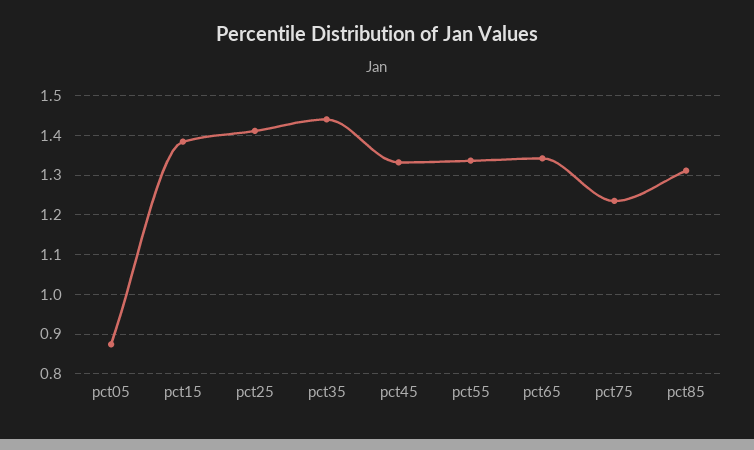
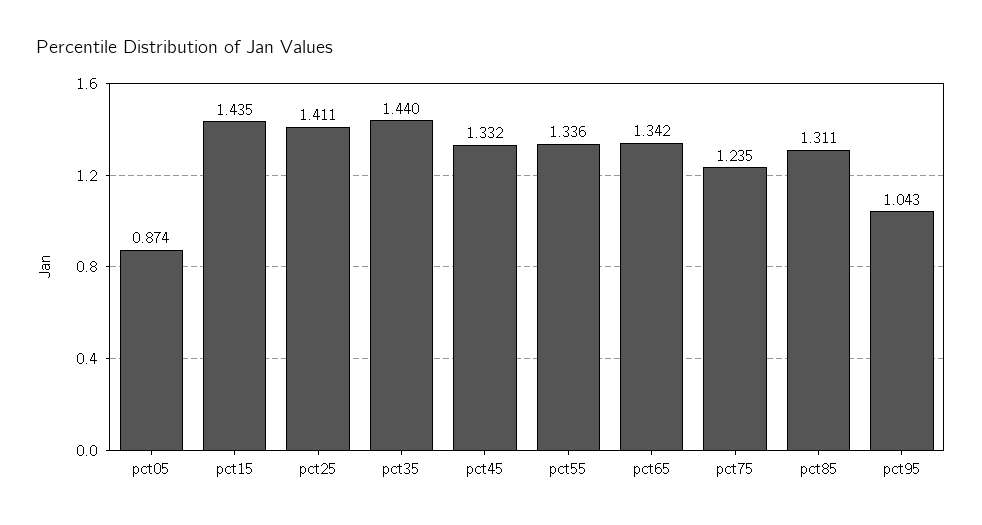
  {
    "pct05": 0.874,
-   "pct15": 1.38,
+   "pct15": 1.435,
    "pct25": 1.411,
    "pct35": 1.44,
    "pct45": 1.332,
    "pct55": 1.336,
    "pct65": 1.342,
    "pct75": 1.235,
-   "pct85": 1.311
+   "pct85": 1.311,
+   "pct95": 1.043
  }

